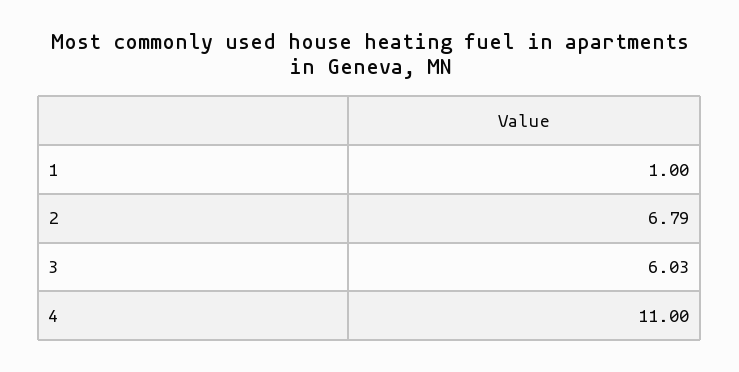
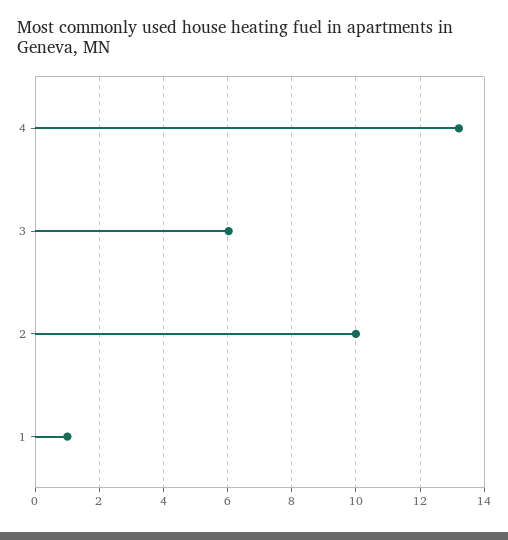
  {
    "1": 1,
-   "2": 6.79,
+   "2": 10,
    "3": 6.03,
-   "4": 11
+   "4": 13.2
  }

